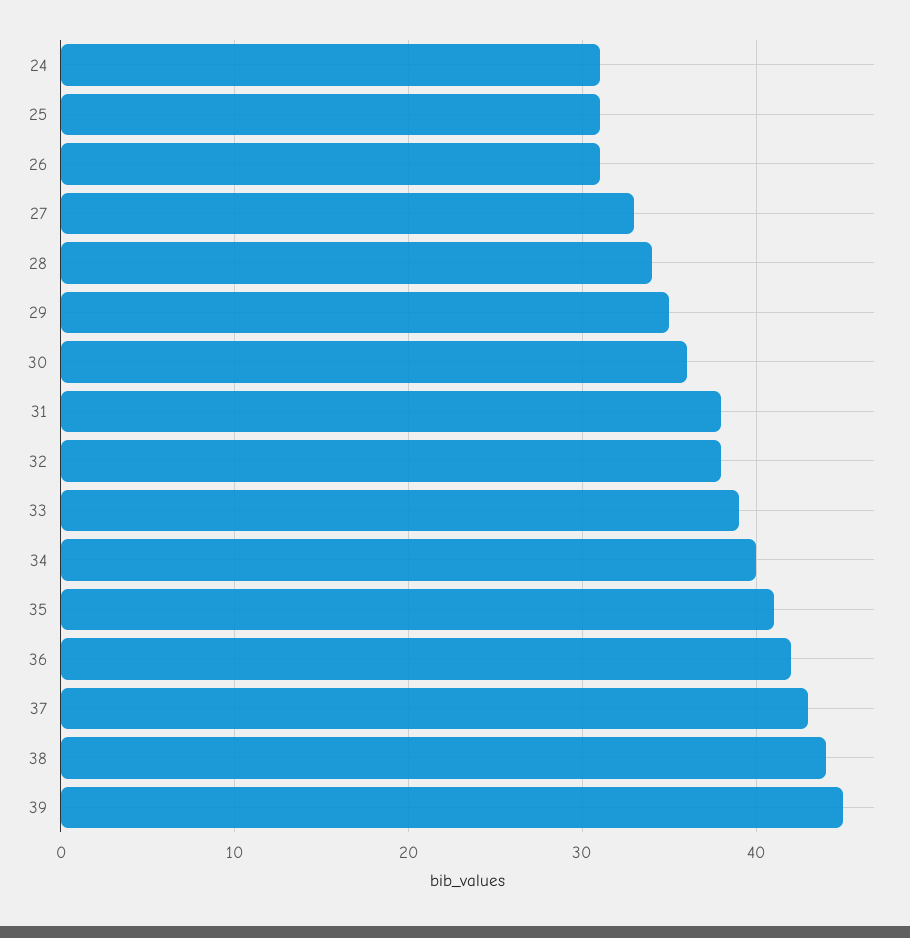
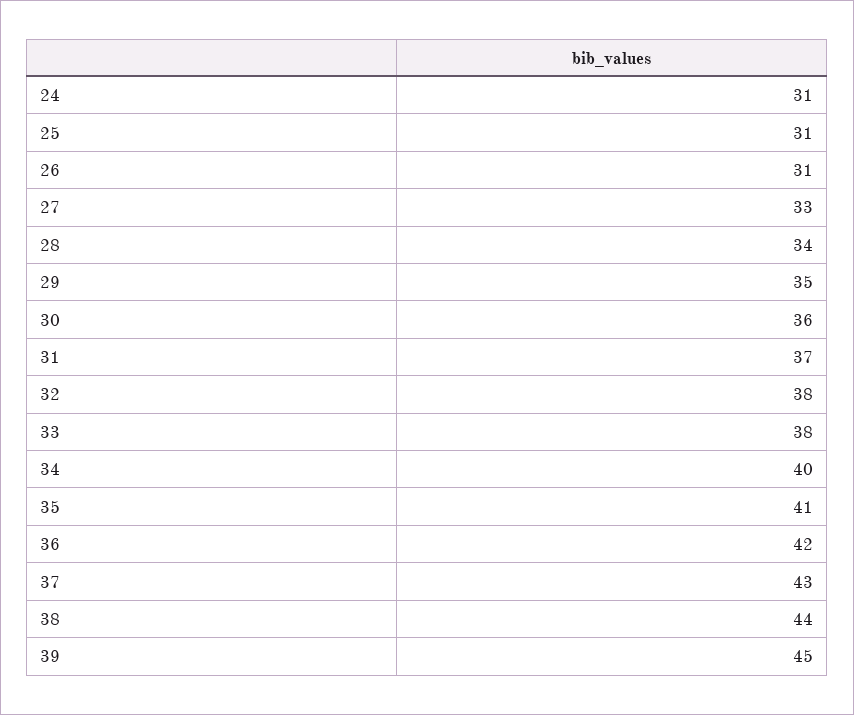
  {
    "24": 31,
    "25": 31,
    "26": 31,
    "27": 33,
    "28": 34,
    "29": 35,
    "30": 36,
-   "31": 38,
+   "31": 37,
    "32": 38,
-   "33": 39,
+   "33": 38,
    "34": 40,
    "35": 41,
    "36": 42,
    "37": 43,
    "38": 44,
    "39": 45
  }

